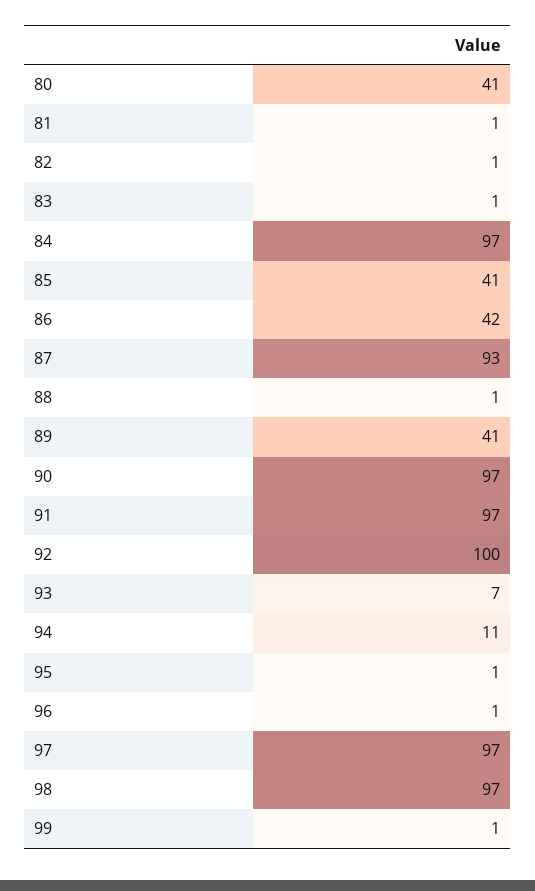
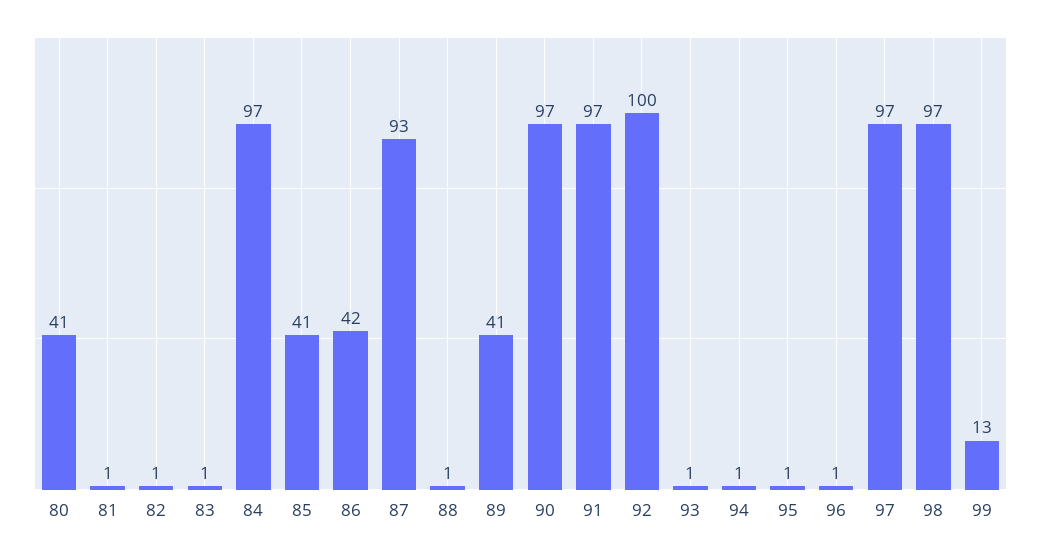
  {
    "80": 41,
    "81": 1,
    "82": 1,
    "83": 1,
    "84": 97,
    "85": 41,
    "86": 42,
    "87": 93,
    "88": 1,
    "89": 41,
    "90": 97,
    "91": 97,
    "92": 100,
-   "93": 7,
+   "93": 1,
-   "94": 11,
+   "94": 1,
    "95": 1,
    "96": 1,
    "97": 97,
    "98": 97,
-   "99": 1
+   "99": 13
  }

